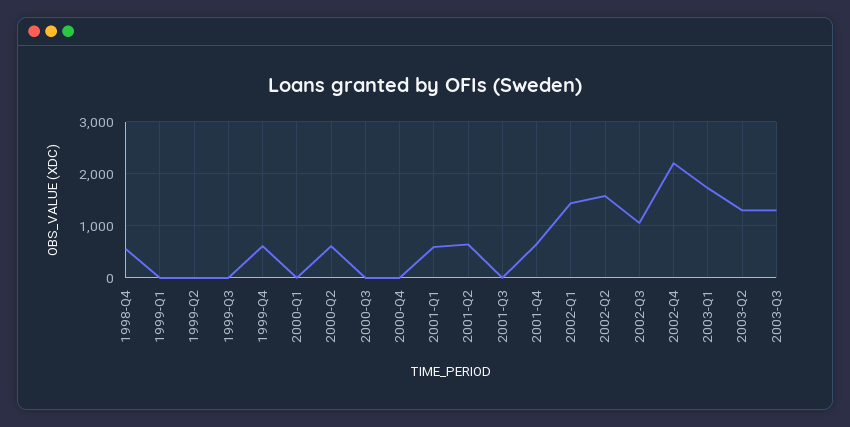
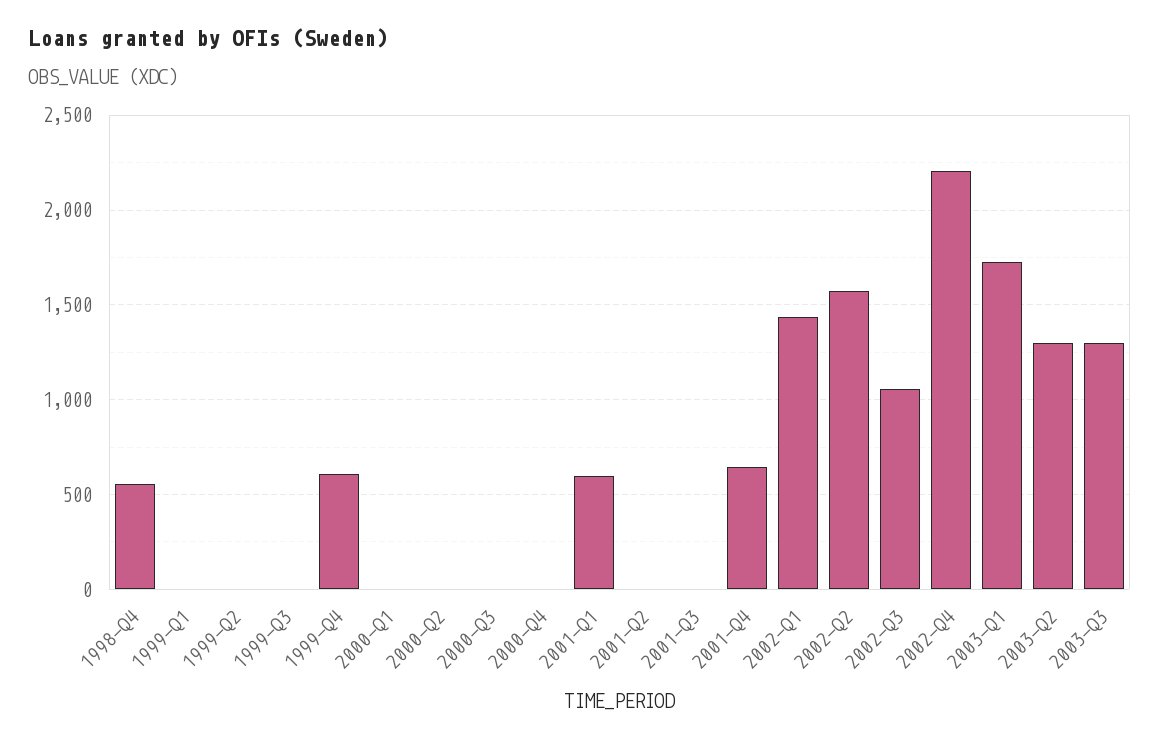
  {
    "1998-Q4": 550,
    "1999-Q1": 0,
    "1999-Q2": 0,
    "1999-Q3": 0,
    "1999-Q4": 600,
    "2000-Q1": 0,
-   "2000-Q2": 600,
+   "2000-Q2": 0,
    "2000-Q3": 0,
    "2000-Q4": 0,
    "2001-Q1": 600,
-   "2001-Q2": 600,
+   "2001-Q2": 0,
    "2001-Q3": 0,
    "2001-Q4": 650,
    "2002-Q1": 1450,
    "2002-Q2": 1550,
    "2002-Q3": 1050,
    "2002-Q4": 2200,
    "2003-Q1": 1750,
    "2003-Q2": 1300,
    "2003-Q3": 1300
  }

